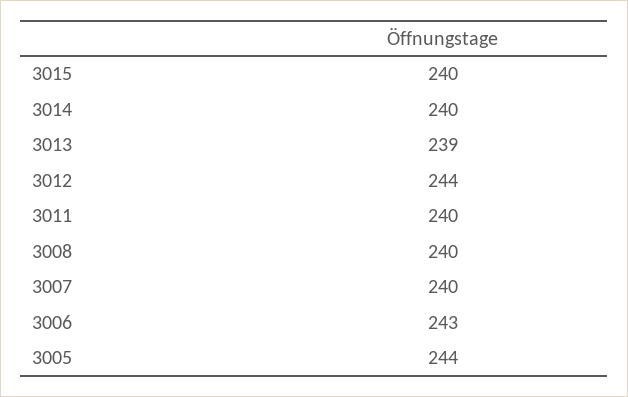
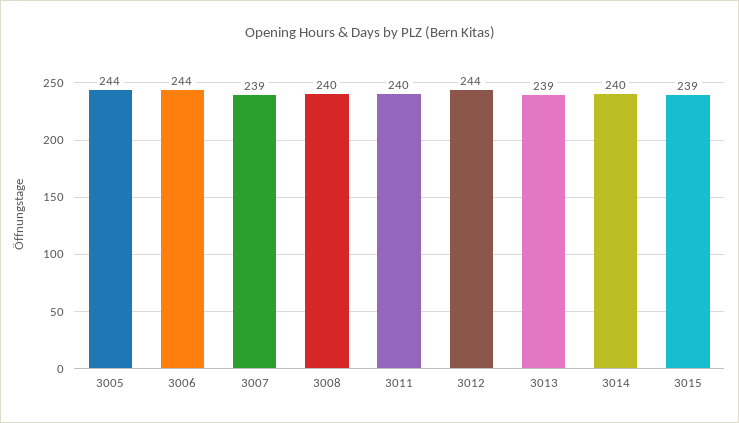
  {
-   "3015": 240,
+   "3015": 239,
    "3014": 240,
    "3013": 239,
    "3012": 244,
    "3011": 240,
    "3008": 240,
-   "3007": 240,
+   "3007": 239,
-   "3006": 243,
+   "3006": 244,
    "3005": 244
  }

